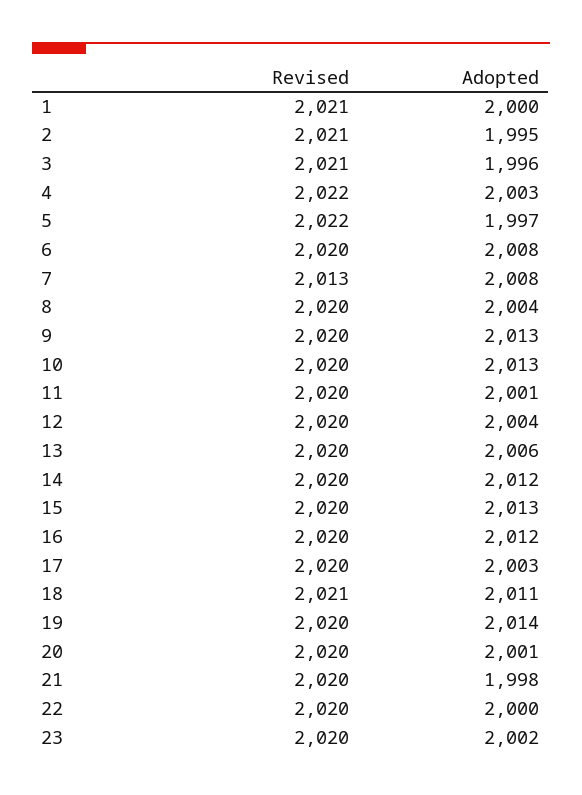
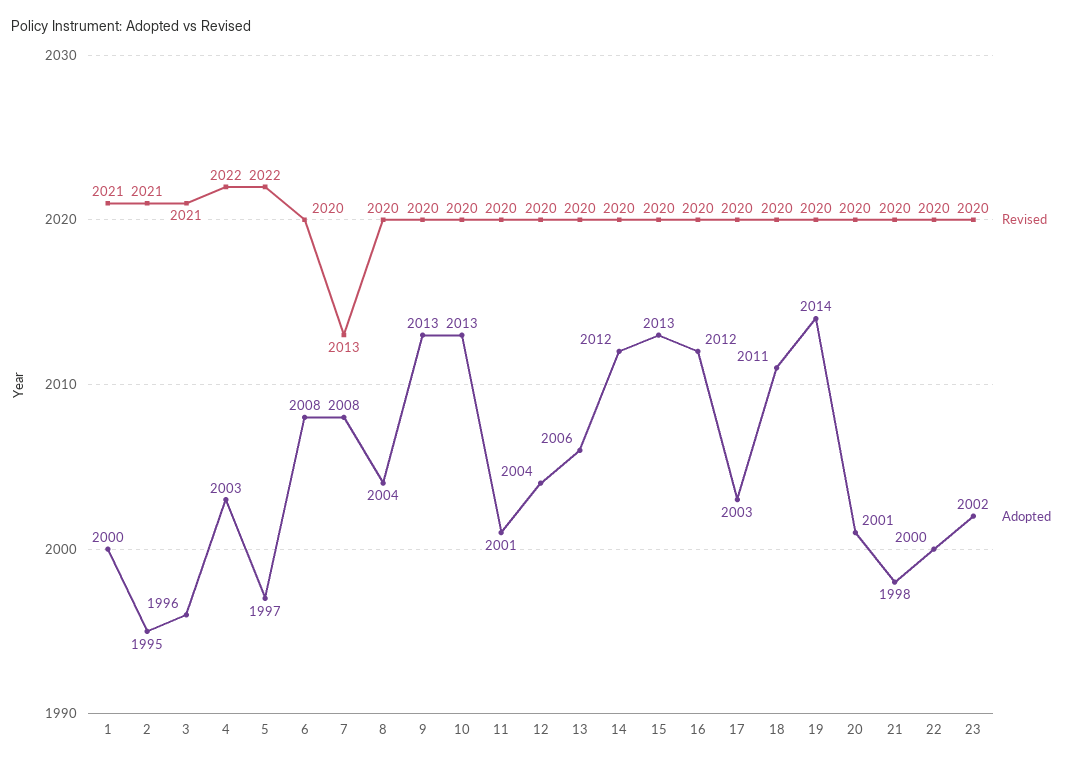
  {
    "Revised": {
      "1": 2021,
      "2": 2021,
      "3": 2021,
      "4": 2022,
      "5": 2022,
      "6": 2020,
      "7": 2013,
      "8": 2020,
      "9": 2020,
      "10": 2020,
      "11": 2020,
      "12": 2020,
      "13": 2020,
      "14": 2020,
      "15": 2020,
      "16": 2020,
      "17": 2020,
-     "18": 2021,
+     "18": 2020,
      "19": 2020,
      "20": 2020,
      "21": 2020,
      "22": 2020,
      "23": 2020
    },
    "Adopted": {
      "1": 2000,
      "2": 1995,
      "3": 1996,
      "4": 2003,
      "5": 1997,
      "6": 2008,
      "7": 2008,
      "8": 2004,
      "9": 2013,
      "10": 2013,
      "11": 2001,
      "12": 2004,
      "13": 2006,
      "14": 2012,
      "15": 2013,
      "16": 2012,
      "17": 2003,
      "18": 2011,
      "19": 2014,
      "20": 2001,
      "21": 1998,
      "22": 2000,
      "23": 2002
    }
  }

